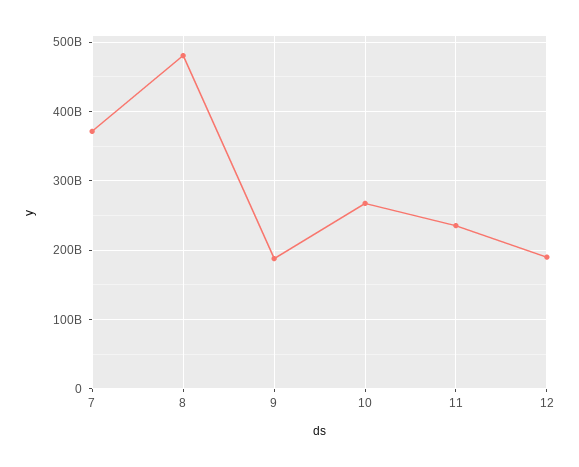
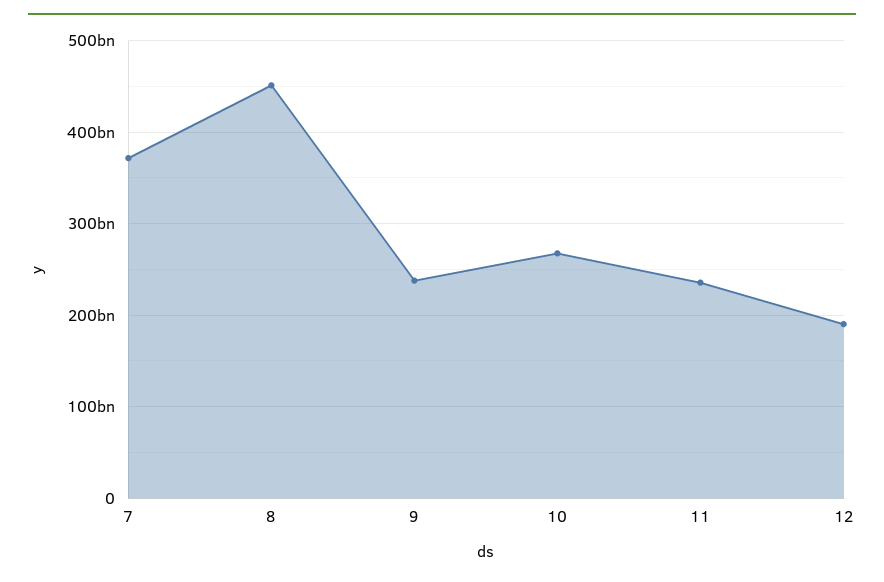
  {
    "7": 370000000000,
-   "8": 480000000000,
+   "8": 450000000000,
-   "9": 190000000000,
+   "9": 240000000000,
    "10": 270000000000,
    "11": 240000000000,
    "12": 190000000000
  }

